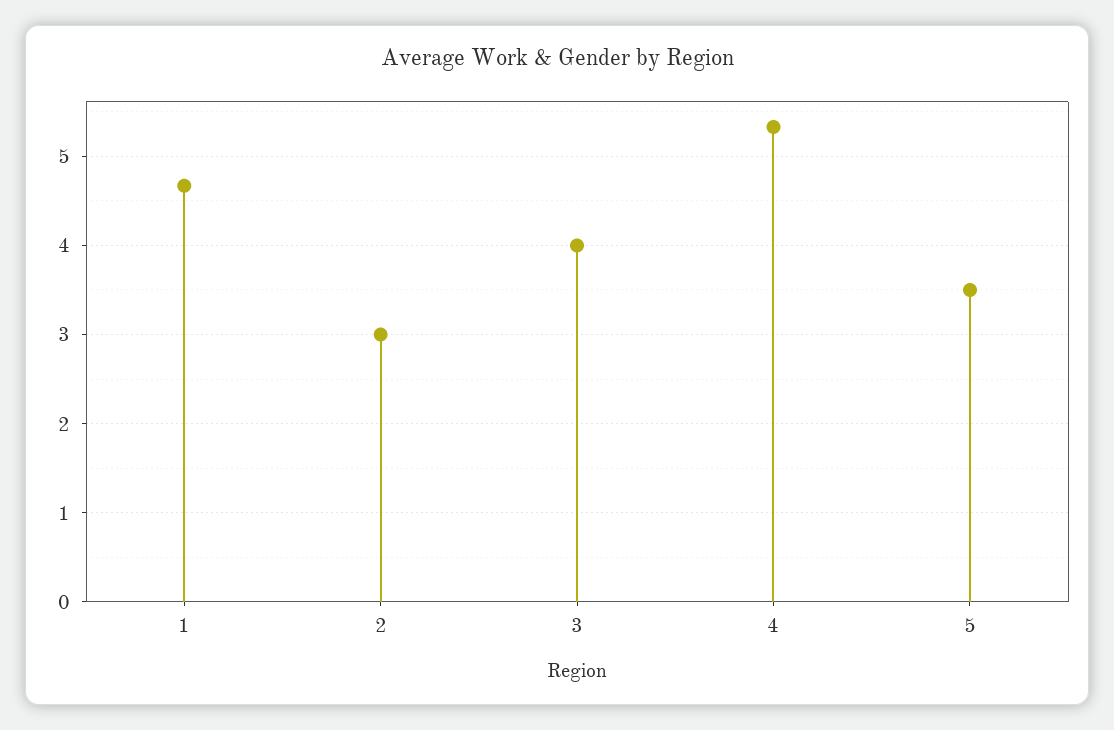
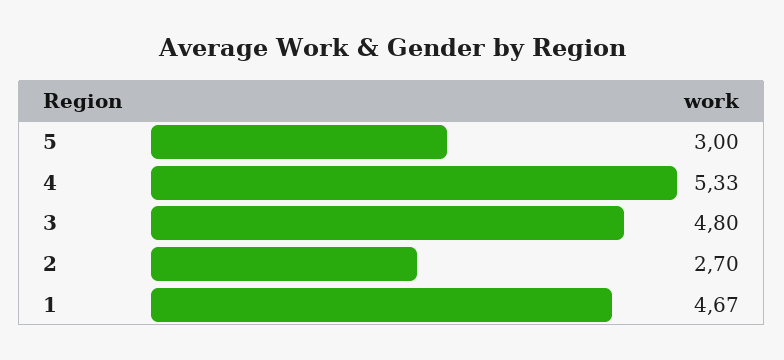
  {
    "1": 4.67,
-   "2": 3,
+   "2": 2.7,
-   "3": 4,
+   "3": 4.8,
    "4": 5.33,
-   "5": 3.5
+   "5": 3
  }

